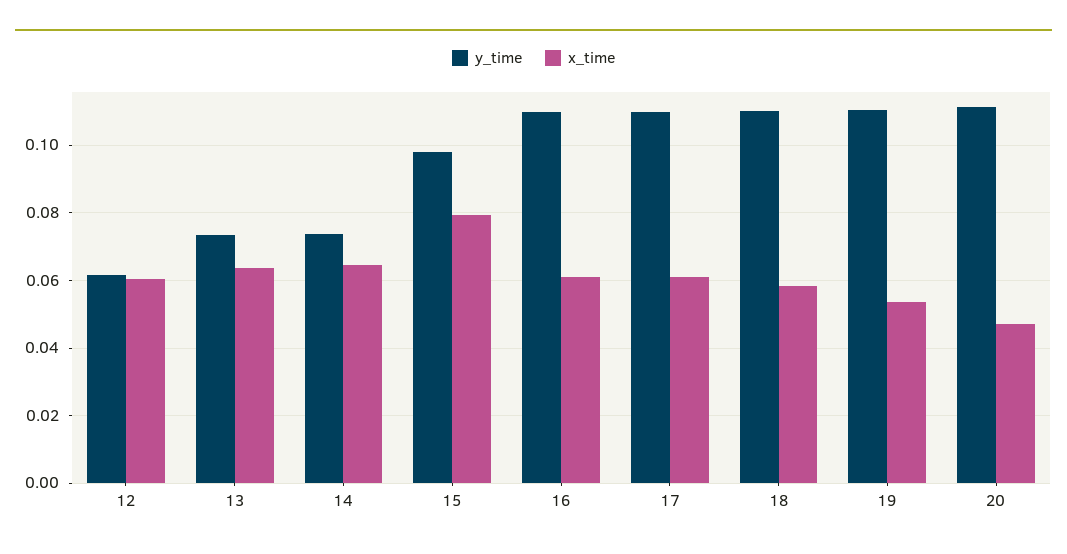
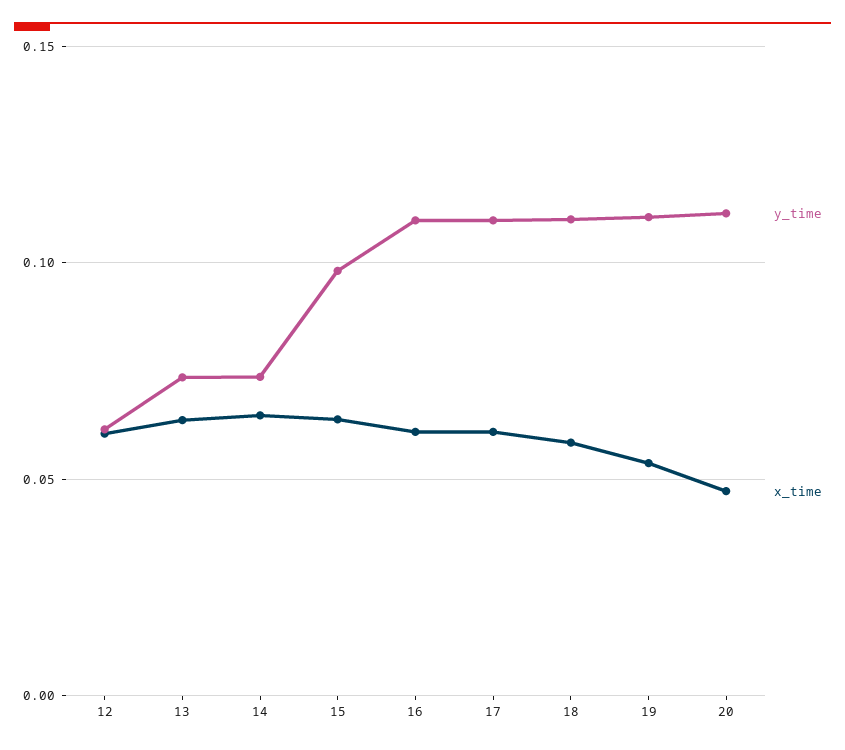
  {
    "y_time": {
      "12": 0.062,
      "13": 0.074,
      "14": 0.074,
      "15": 0.098,
      "16": 0.11,
      "17": 0.11,
      "18": 0.11,
      "19": 0.11,
      "20": 0.112
    },
    "x_time": {
      "12": 0.06,
      "13": 0.064,
      "14": 0.064,
-     "15": 0.08,
+     "15": 0.065,
      "16": 0.06,
      "17": 0.06,
      "18": 0.058,
      "19": 0.054,
      "20": 0.048
    }
  }

